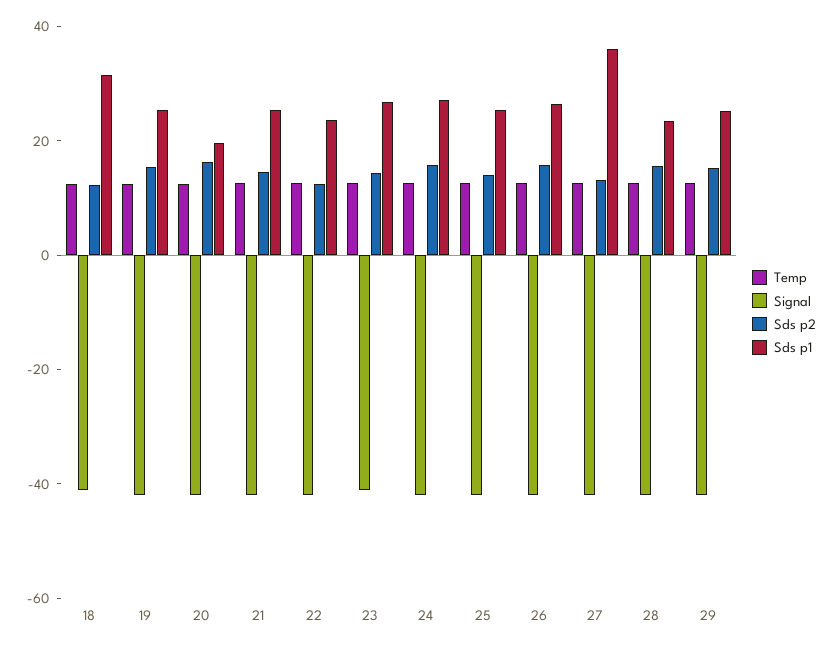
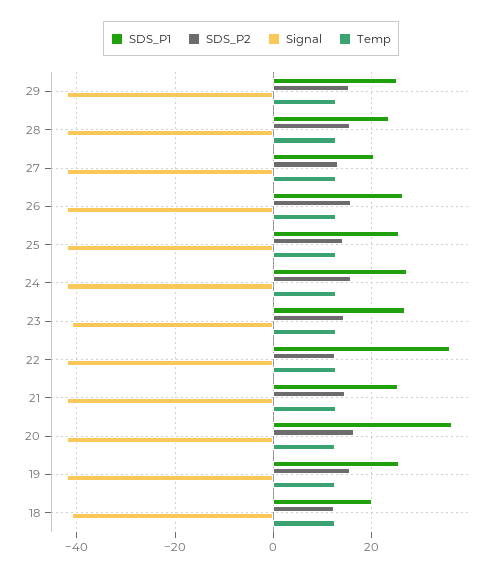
  {
    "Temp": {
      "18": 12,
      "19": 12,
      "20": 12,
      "21": 12,
      "22": 12,
      "23": 12,
      "24": 12,
      "25": 12,
      "26": 12,
      "27": 12,
      "28": 12,
      "29": 12
    },
    "Signal": {
      "18": -42,
      "19": -42,
      "20": -42,
      "21": -42,
      "22": -42,
      "23": -42,
      "24": -42,
      "25": -42,
      "26": -42,
      "27": -42,
      "28": -42,
      "29": -42
    },
    "Sds p2": {
      "18": 12,
      "19": 16,
      "20": 16,
      "21": 14,
      "22": 12,
      "23": 14,
      "24": 16,
      "25": 14,
      "26": 16,
      "27": 14,
      "28": 16,
      "29": 16
    },
    "Sds p1": {
-     "18": 30,
+     "18": 20,
      "19": 26,
-     "20": 20,
+     "20": 36,
      "21": 26,
-     "22": 25,
+     "22": 36,
      "23": 26,
      "24": 28,
      "25": 26,
      "26": 26,
-     "27": 35,
+     "27": 20,
      "28": 24,
      "29": 26
    }
  }

